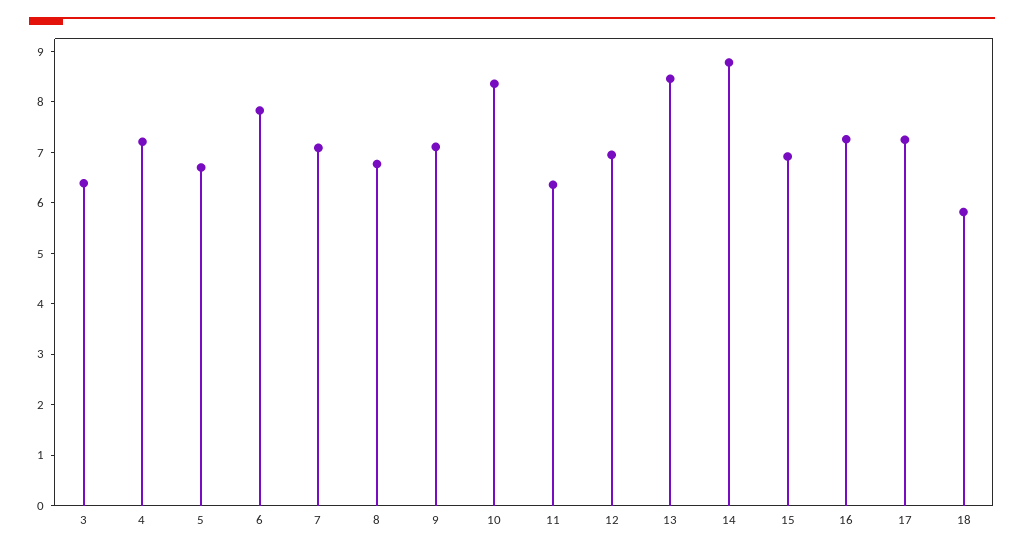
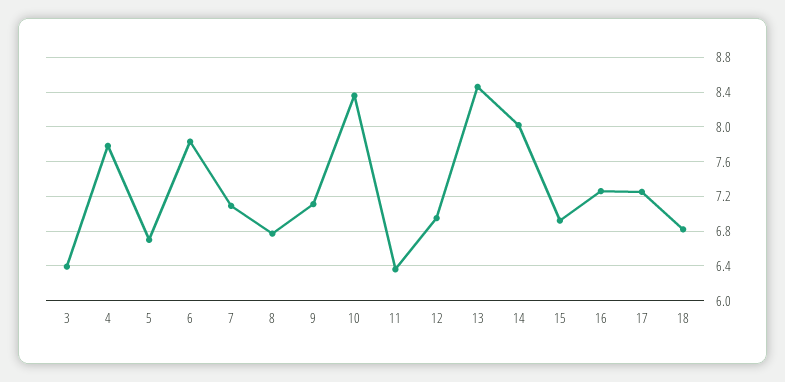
  {
    "3": 6.4,
-   "4": 7.2,
+   "4": 7.8,
    "5": 6.7,
    "6": 7.8,
    "7": 7.1,
    "8": 6.8,
    "9": 7.1,
    "10": 8.4,
    "11": 6.4,
    "12": 7,
    "13": 8.5,
-   "14": 8.8,
+   "14": 8,
    "15": 6.9,
    "16": 7.3,
    "17": 7.3,
-   "18": 5.8
+   "18": 6.8
  }

